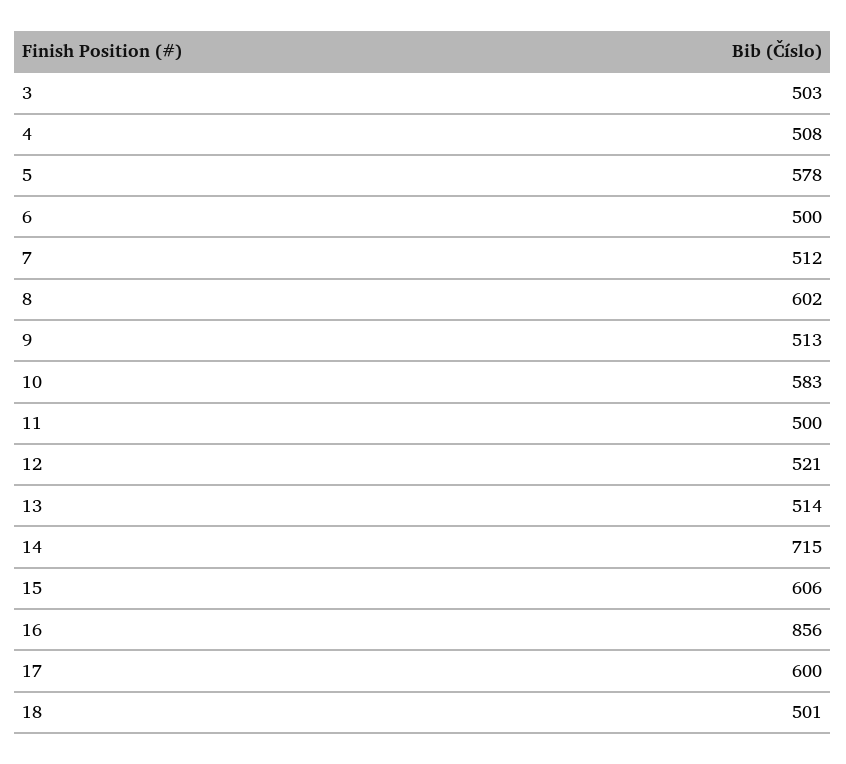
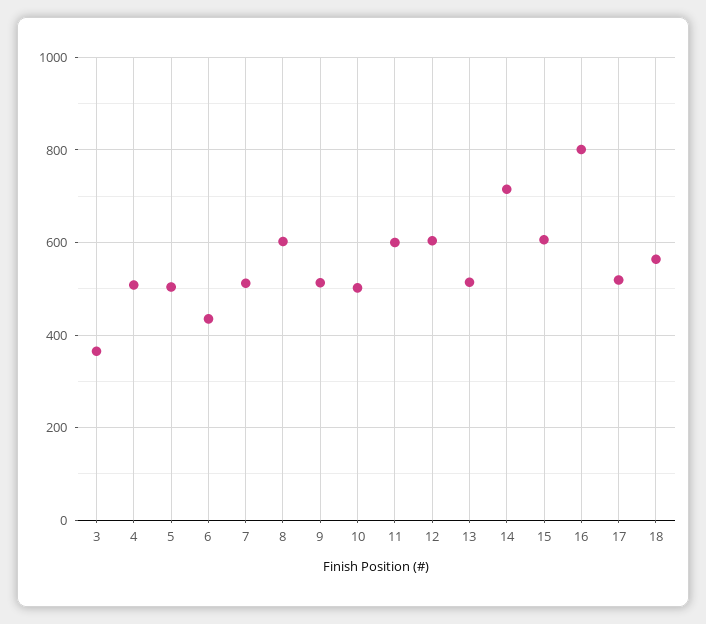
  {
-   "3": 503,
+   "3": 360,
    "4": 508,
-   "5": 578,
+   "5": 500,
-   "6": 500,
+   "6": 440,
    "7": 512,
    "8": 602,
    "9": 513,
-   "10": 583,
+   "10": 500,
-   "11": 500,
+   "11": 600,
-   "12": 521,
+   "12": 600,
    "13": 514,
    "14": 715,
    "15": 606,
-   "16": 856,
+   "16": 800,
-   "17": 600,
+   "17": 520,
-   "18": 501
+   "18": 560
  }

